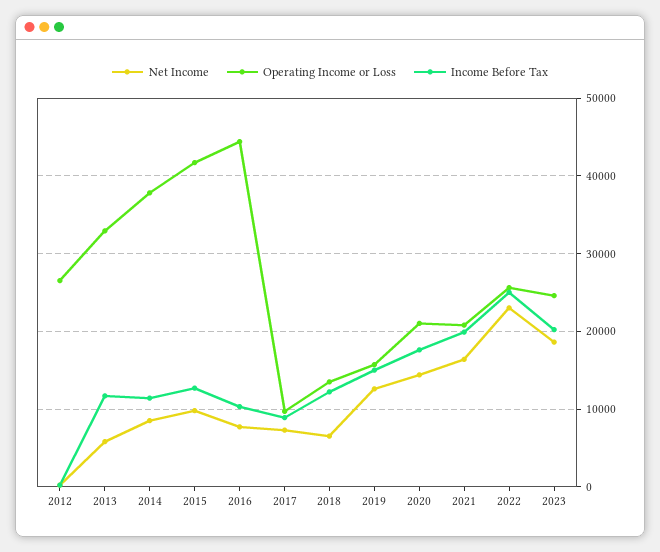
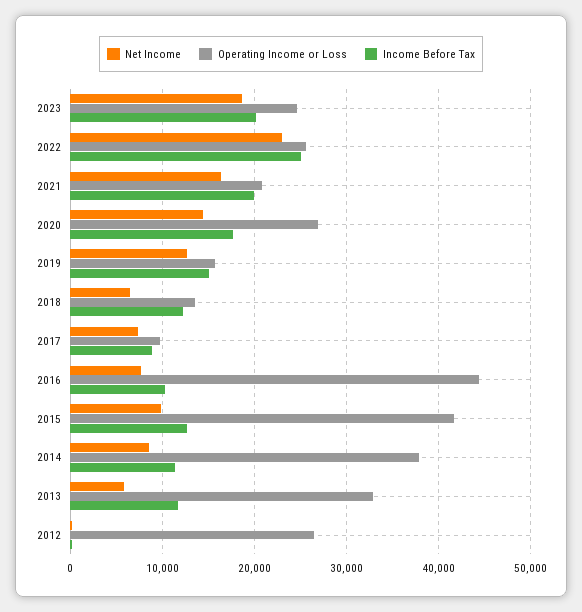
  {
    "Net Income": {
      "2012": 0,
      "2013": 6000,
      "2014": 9000,
      "2015": 10000,
      "2016": 8000,
      "2017": 7000,
      "2018": 7000,
      "2019": 13000,
      "2020": 14000,
      "2021": 16000,
      "2022": 23000,
      "2023": 19000
    },
    "Operating Income or Loss": {
      "2012": 27000,
      "2013": 33000,
      "2014": 38000,
      "2015": 42000,
      "2016": 44000,
      "2017": 10000,
      "2018": 14000,
      "2019": 16000,
-     "2020": 21000,
+     "2020": 27000,
      "2021": 21000,
      "2022": 26000,
      "2023": 25000
    },
    "Income Before Tax": {
      "2012": 0,
      "2013": 12000,
      "2014": 11000,
      "2015": 13000,
      "2016": 10000,
      "2017": 9000,
      "2018": 12000,
      "2019": 15000,
      "2020": 18000,
      "2021": 20000,
      "2022": 25000,
      "2023": 20000
    }
  }

